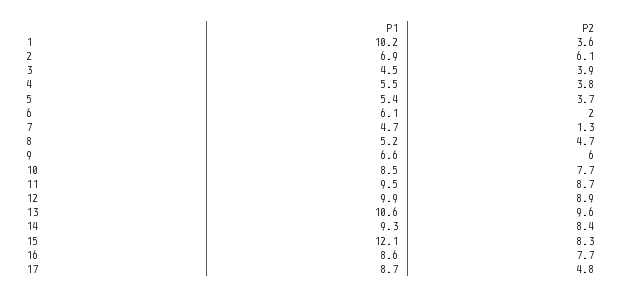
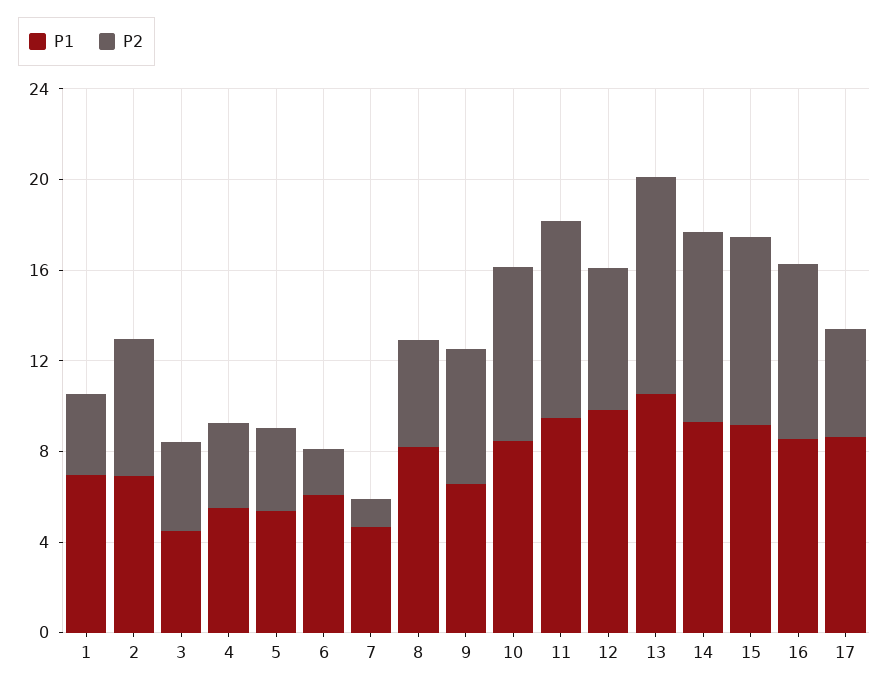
  {
    "P1": {
-     "1": 10.2,
+     "1": 7,
      "2": 6.9,
      "3": 4.5,
      "4": 5.5,
      "5": 5.4,
      "6": 6.1,
      "7": 4.7,
-     "8": 5.2,
+     "8": 8,
      "9": 6.6,
      "10": 8.5,
      "11": 9.5,
      "12": 9.9,
      "13": 10.6,
      "14": 9.3,
-     "15": 12.1,
+     "15": 9,
      "16": 8.6,
      "17": 8.7
    },
    "P2": {
      "1": 3.6,
      "2": 6.1,
      "3": 3.9,
      "4": 3.8,
      "5": 3.7,
      "6": 2,
      "7": 1.3,
      "8": 4.7,
      "9": 6,
      "10": 7.7,
      "11": 8.7,
-     "12": 8.9,
+     "12": 6,
      "13": 9.6,
      "14": 8.4,
      "15": 8.3,
      "16": 7.7,
      "17": 4.8
    }
  }

